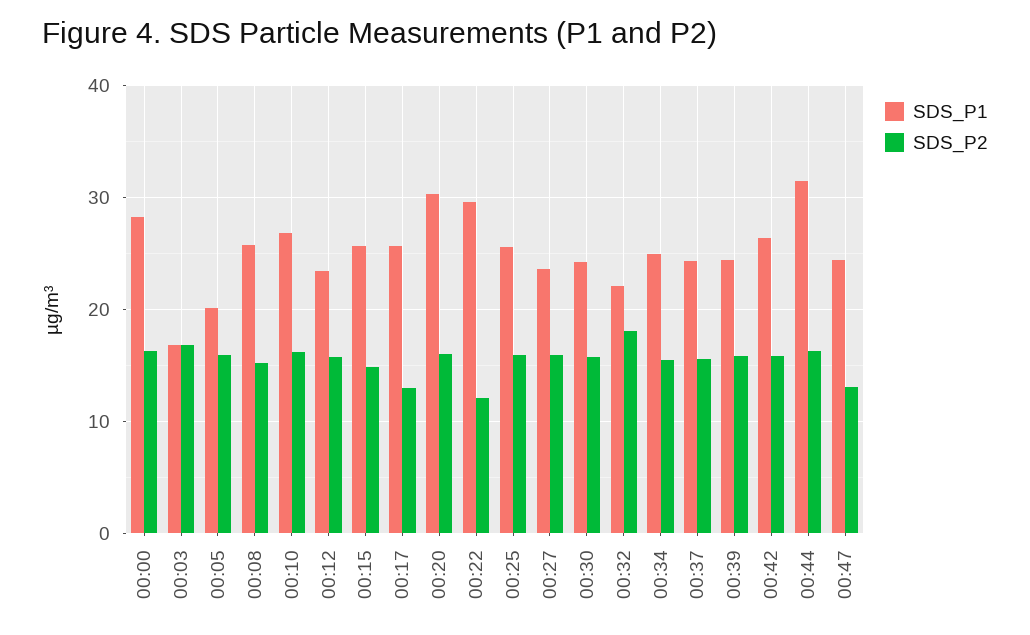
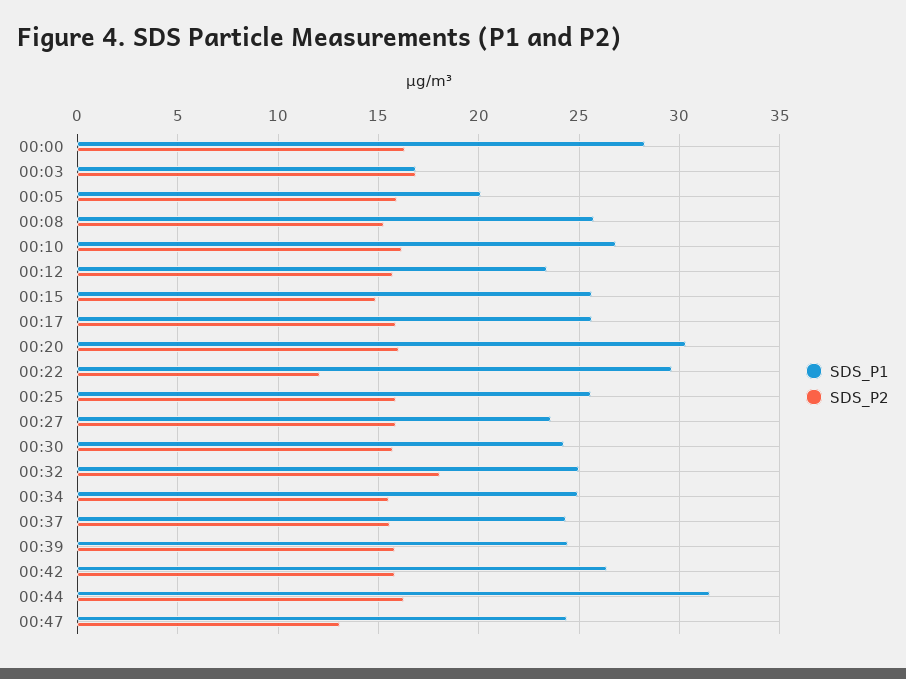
  {
    "SDS_P1": {
      "00:00": 28.5,
      "00:03": 17,
      "00:05": 20,
      "00:08": 26,
      "00:10": 27,
      "00:12": 23.5,
      "00:15": 25.5,
      "00:17": 25.5,
      "00:20": 30.5,
      "00:22": 29.5,
      "00:25": 25.5,
      "00:27": 23.5,
      "00:30": 24.5,
-     "00:32": 22,
+     "00:32": 25,
      "00:34": 25,
      "00:37": 24.5,
      "00:39": 24.5,
      "00:42": 26.5,
      "00:44": 31.5,
      "00:47": 24.5
    },
    "SDS_P2": {
      "00:00": 16.5,
      "00:03": 17,
      "00:05": 16,
      "00:08": 15.5,
      "00:10": 16,
      "00:12": 16,
      "00:15": 15,
-     "00:17": 13,
+     "00:17": 16,
      "00:20": 16,
      "00:22": 12,
      "00:25": 16,
      "00:27": 16,
      "00:30": 16,
      "00:32": 18,
      "00:34": 15.5,
      "00:37": 15.5,
      "00:39": 16,
      "00:42": 16,
      "00:44": 16.5,
      "00:47": 13
    }
  }

